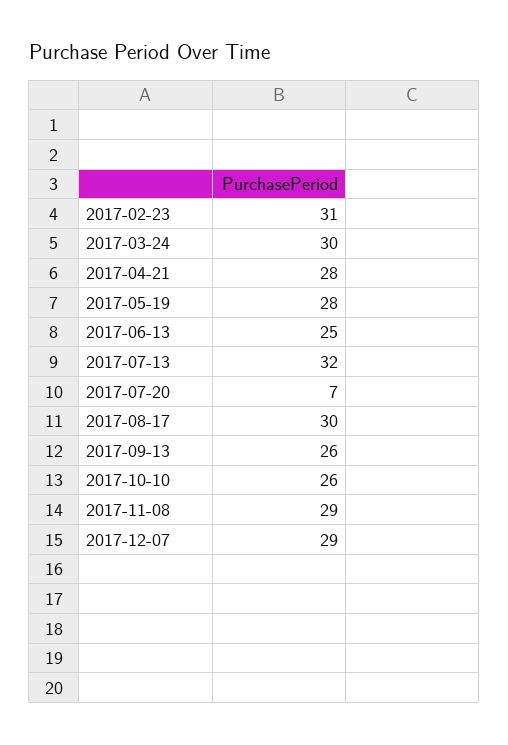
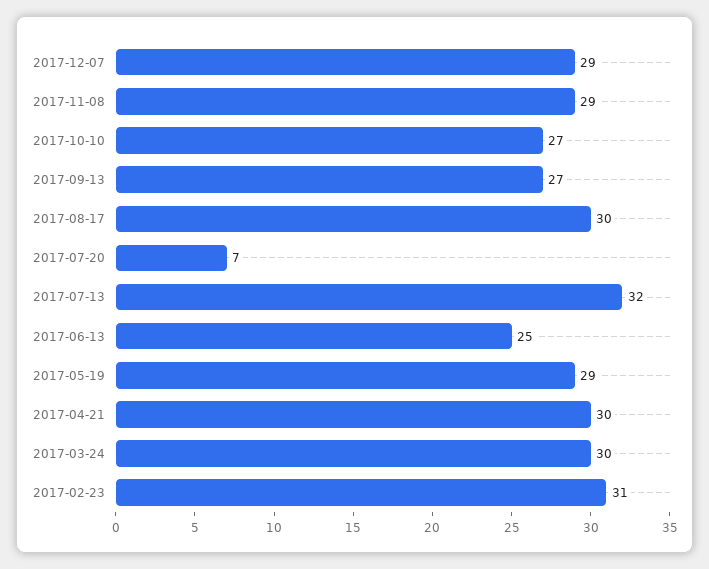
  {
    "2017-02-23": 31,
    "2017-03-24": 30,
-   "2017-04-21": 28,
+   "2017-04-21": 30,
-   "2017-05-19": 28,
+   "2017-05-19": 29,
    "2017-06-13": 25,
    "2017-07-13": 32,
    "2017-07-20": 7,
    "2017-08-17": 30,
-   "2017-09-13": 26,
+   "2017-09-13": 27,
-   "2017-10-10": 26,
+   "2017-10-10": 27,
    "2017-11-08": 29,
    "2017-12-07": 29
  }

